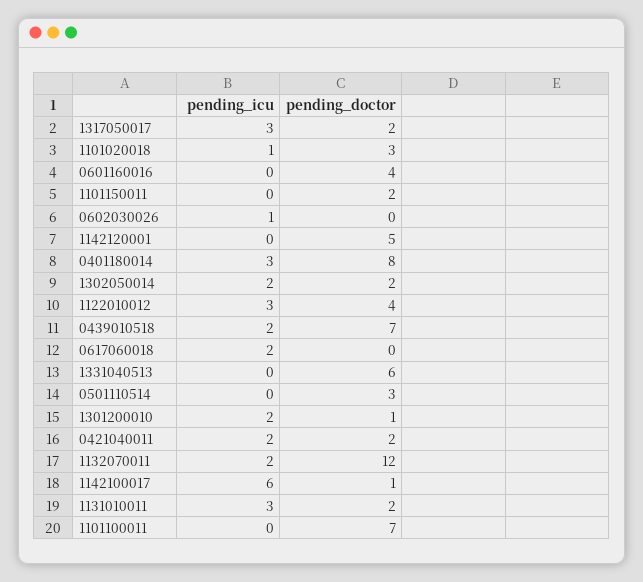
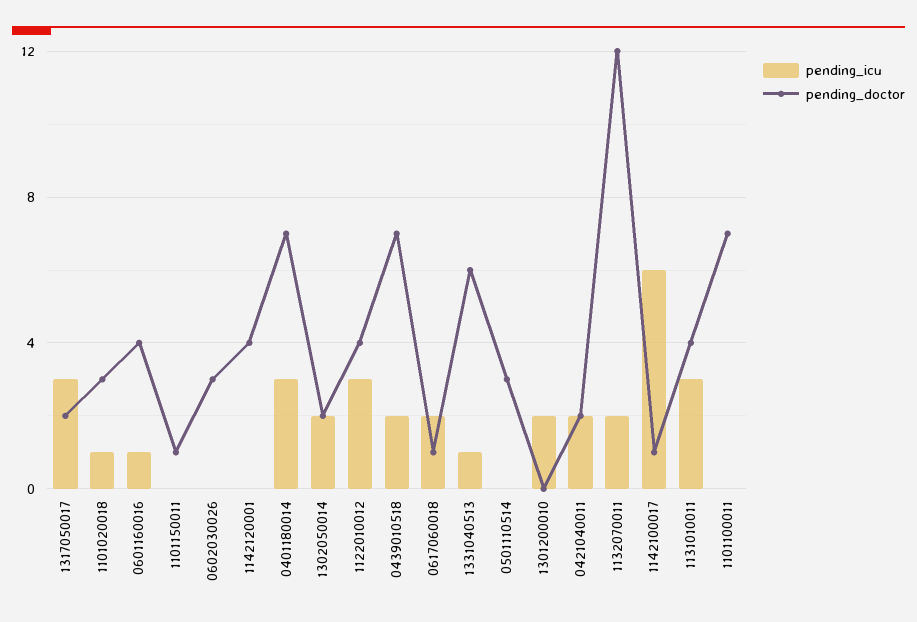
  {
    "pending_icu": {
      "1317050017": 3,
      "1101020018": 1,
-     "0601160016": 0,
+     "0601160016": 1,
      "1101150011": 0,
-     "0602030026": 1,
+     "0602030026": 0,
      "1142120001": 0,
      "0401180014": 3,
      "1302050014": 2,
      "1122010012": 3,
      "0439010518": 2,
      "0617060018": 2,
-     "1331040513": 0,
+     "1331040513": 1,
      "0501110514": 0,
      "1301200010": 2,
      "0421040011": 2,
      "1132070011": 2,
      "1142100017": 6,
      "1131010011": 3,
      "1101100011": 0
    },
    "pending_doctor": {
      "1317050017": 2,
      "1101020018": 3,
      "0601160016": 4,
-     "1101150011": 2,
+     "1101150011": 1,
-     "0602030026": 0,
+     "0602030026": 3,
-     "1142120001": 5,
+     "1142120001": 4,
-     "0401180014": 8,
+     "0401180014": 7,
      "1302050014": 2,
      "1122010012": 4,
      "0439010518": 7,
-     "0617060018": 0,
+     "0617060018": 1,
      "1331040513": 6,
      "0501110514": 3,
-     "1301200010": 1,
+     "1301200010": 0,
      "0421040011": 2,
      "1132070011": 12,
      "1142100017": 1,
-     "1131010011": 2,
+     "1131010011": 4,
      "1101100011": 7
    }
  }

